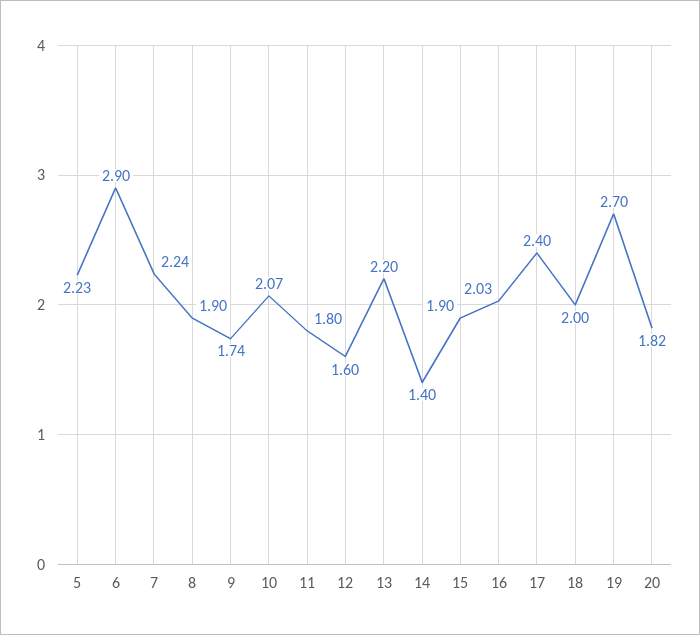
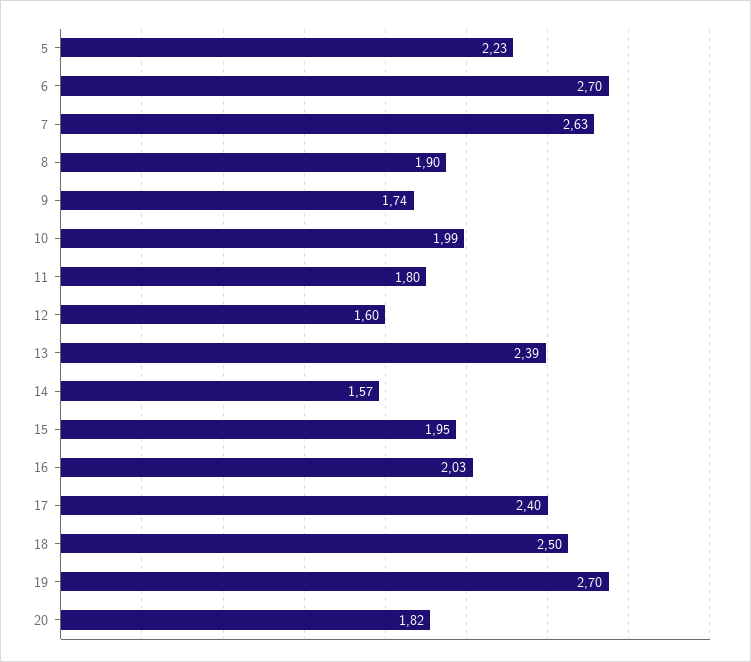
  {
    "5": 2.23,
-   "6": 2.9,
+   "6": 2.7,
-   "7": 2.24,
+   "7": 2.63,
    "8": 1.9,
    "9": 1.74,
-   "10": 2.07,
+   "10": 1.99,
    "11": 1.8,
    "12": 1.6,
-   "13": 2.2,
+   "13": 2.39,
-   "14": 1.4,
+   "14": 1.57,
-   "15": 1.9,
+   "15": 1.95,
    "16": 2.03,
    "17": 2.4,
-   "18": 2,
+   "18": 2.5,
    "19": 2.7,
    "20": 1.82
  }

